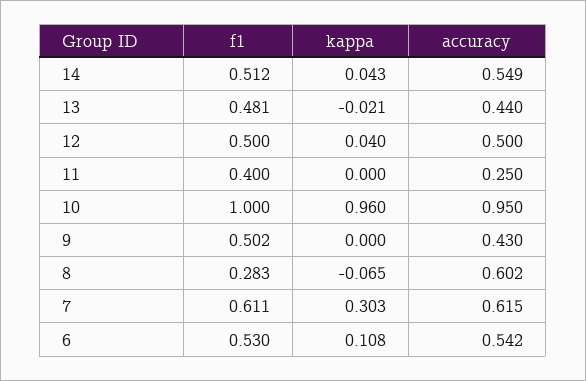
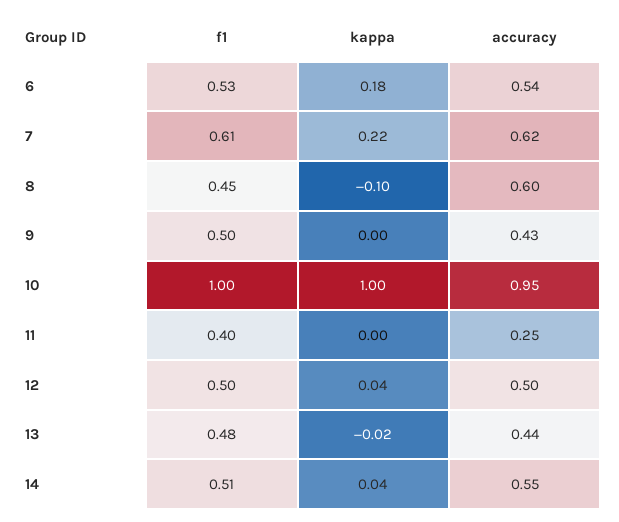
  {
    "f1": {
      "14": 0.512,
      "13": 0.481,
      "12": 0.5,
      "11": 0.4,
      "10": 1,
      "9": 0.502,
-     "8": 0.283,
+     "8": 0.45,
      "7": 0.611,
      "6": 0.53
    },
    "kappa": {
      "14": 0.043,
      "13": -0.021,
      "12": 0.04,
      "11": 0,
-     "10": 0.96,
+     "10": 1,
      "9": 0,
-     "8": -0.065,
+     "8": -0.1,
-     "7": 0.303,
+     "7": 0.22,
-     "6": 0.108
+     "6": 0.18
    },
    "accuracy": {
      "14": 0.549,
      "13": 0.44,
      "12": 0.5,
      "11": 0.25,
      "10": 0.95,
      "9": 0.43,
      "8": 0.602,
      "7": 0.615,
      "6": 0.542
    }
  }

